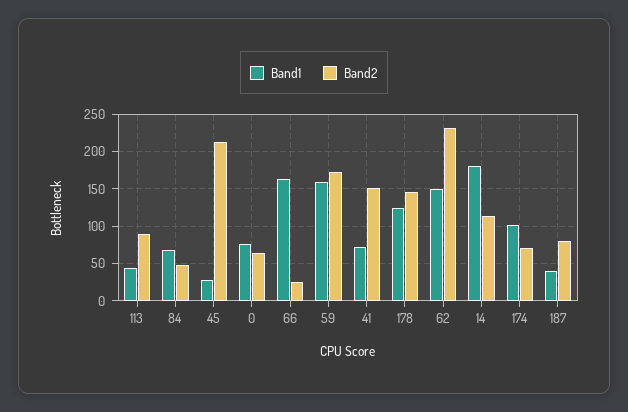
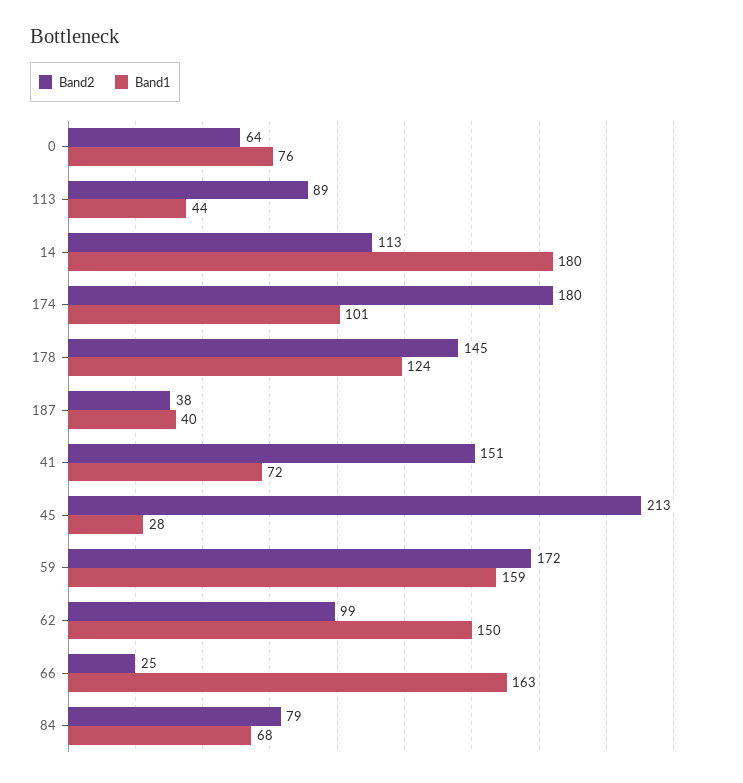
  {
    "Band1": {
      "113": 44,
      "84": 68,
      "45": 28,
      "0": 76,
      "66": 163,
      "59": 159,
      "41": 72,
      "178": 124,
      "62": 150,
      "14": 180,
      "174": 101,
      "187": 40
    },
    "Band2": {
      "113": 89,
-     "84": 50,
+     "84": 79,
      "45": 213,
      "0": 64,
      "66": 25,
      "59": 172,
      "41": 151,
      "178": 145,
-     "62": 230,
+     "62": 99,
      "14": 113,
-     "174": 70,
+     "174": 180,
-     "187": 80
+     "187": 38
    }
  }

